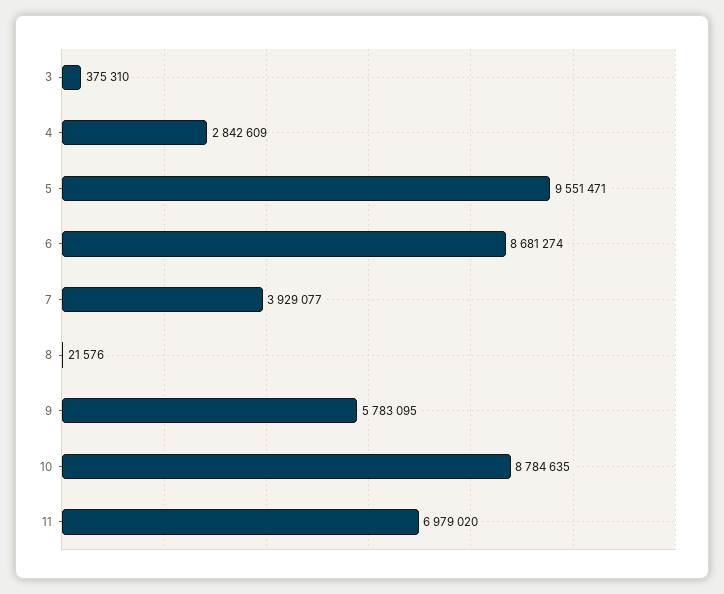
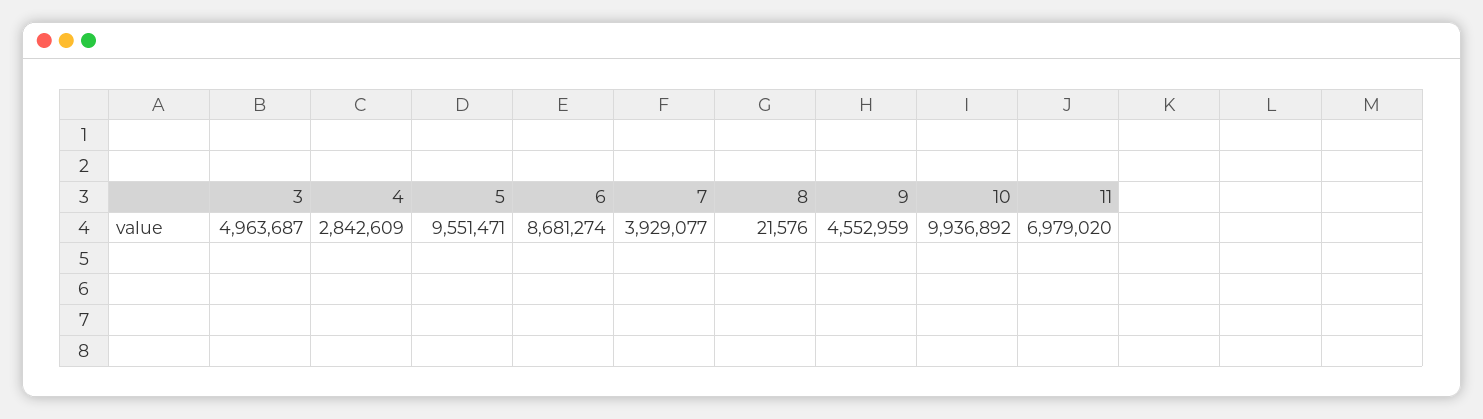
  {
-   "3": 375310,
+   "3": 4963687,
    "4": 2842609,
    "5": 9551471,
    "6": 8681274,
    "7": 3929077,
    "8": 21576,
-   "9": 5783095,
+   "9": 4552959,
-   "10": 8784635,
+   "10": 9936892,
    "11": 6979020
  }

